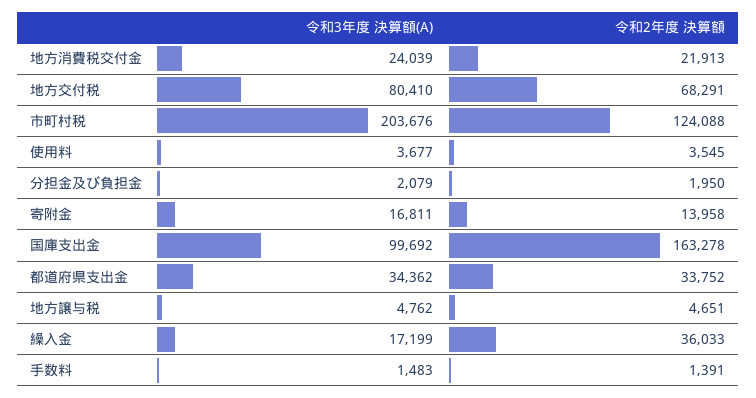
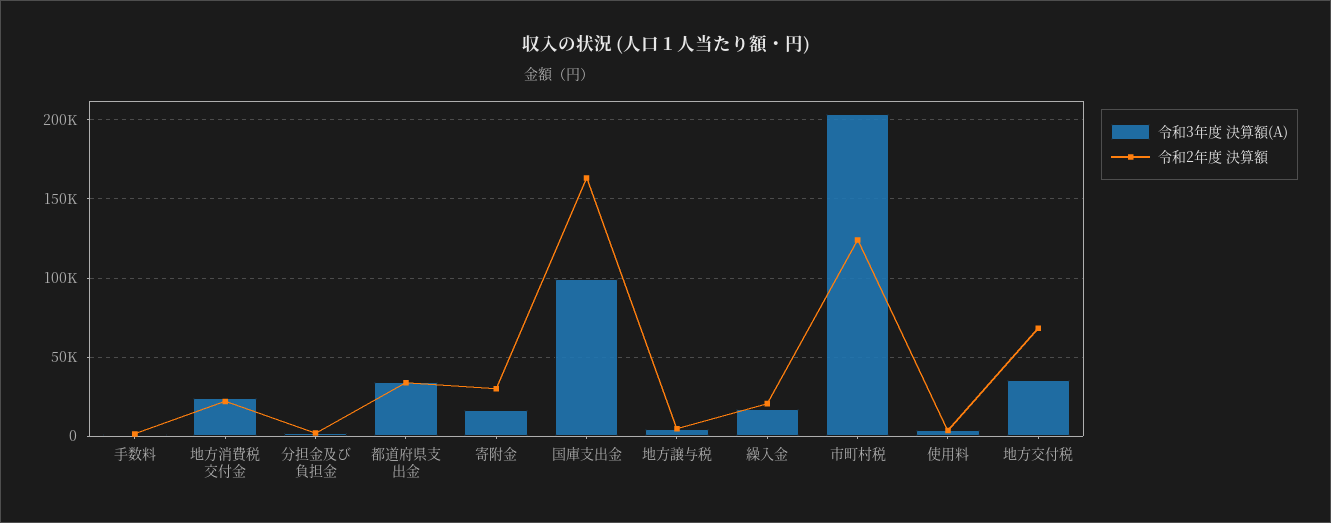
  {
    "令和3年度 決算額(A)": {
      "地方消費税交付金": 24039,
-     "地方交付税": 80410,
+     "地方交付税": 35000,
      "市町村税": 203676,
      "使用料": 3677,
      "分担金及び負担金": 2079,
      "寄附金": 16811,
      "国庫支出金": 99692,
      "都道府県支出金": 34362,
      "地方譲与税": 4762,
      "繰入金": 17199,
      "手数料": 1483
    },
    "令和2年度 決算額": {
      "地方消費税交付金": 21913,
      "地方交付税": 68291,
      "市町村税": 124088,
      "使用料": 3545,
      "分担金及び負担金": 1950,
-     "寄附金": 13958,
+     "寄附金": 30000,
      "国庫支出金": 163278,
      "都道府県支出金": 33752,
      "地方譲与税": 4651,
-     "繰入金": 36033,
+     "繰入金": 20000,
      "手数料": 1391
    }
  }

